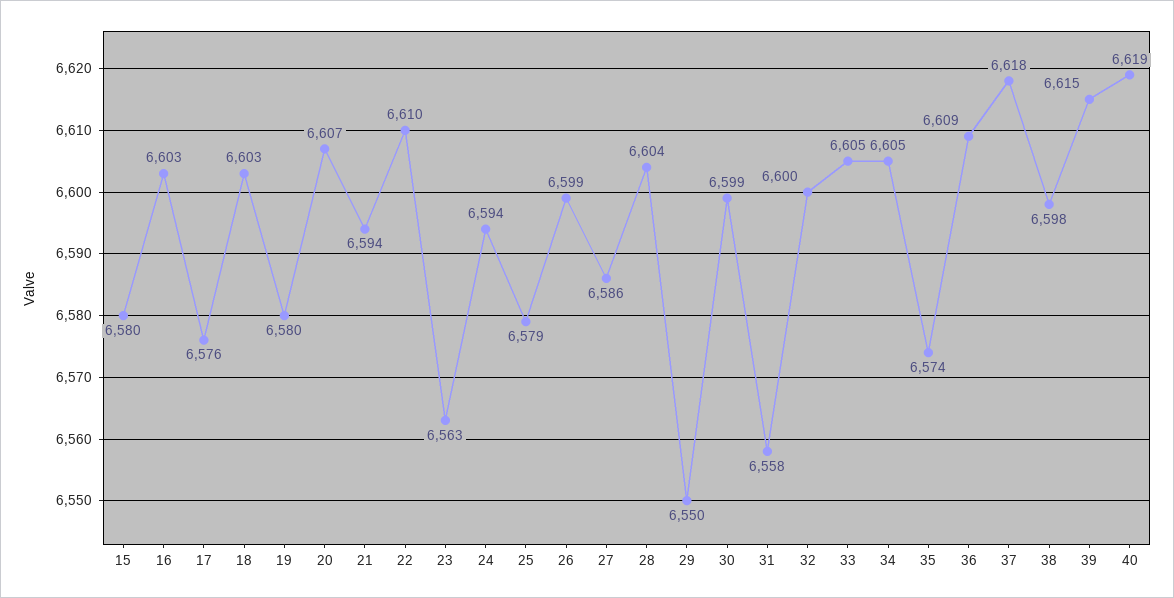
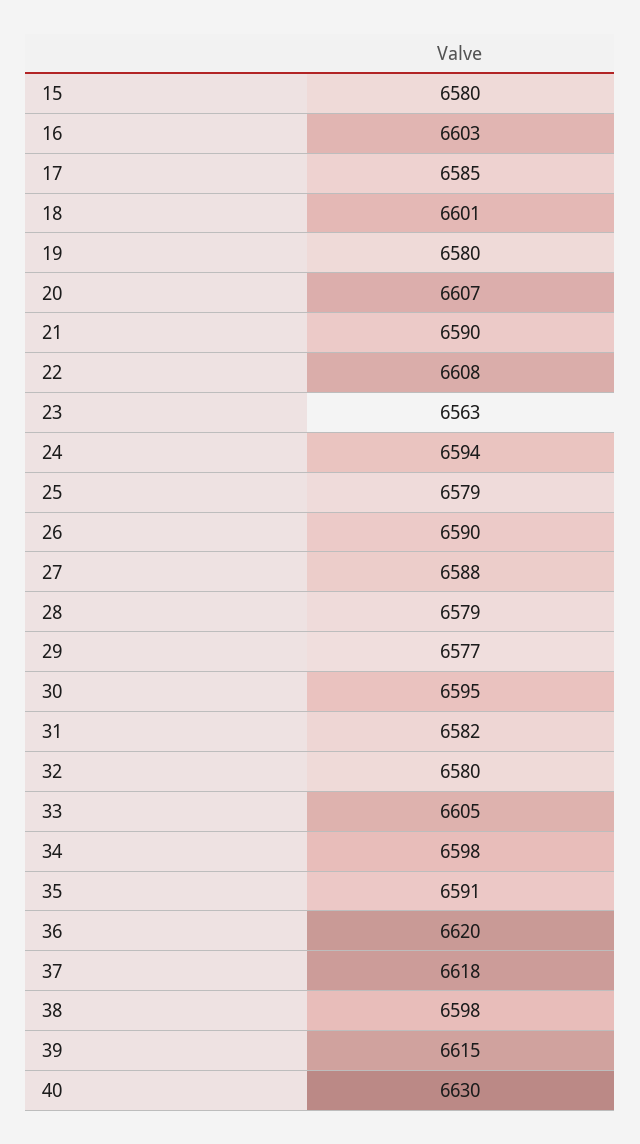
  {
    "15": 6580,
    "16": 6603,
-   "17": 6576,
+   "17": 6585,
-   "18": 6603,
+   "18": 6601,
    "19": 6580,
    "20": 6607,
-   "21": 6594,
+   "21": 6590,
-   "22": 6610,
+   "22": 6608,
    "23": 6563,
    "24": 6594,
    "25": 6579,
-   "26": 6599,
+   "26": 6590,
-   "27": 6586,
+   "27": 6588,
-   "28": 6604,
+   "28": 6579,
-   "29": 6550,
+   "29": 6577,
-   "30": 6599,
+   "30": 6595,
-   "31": 6558,
+   "31": 6582,
-   "32": 6600,
+   "32": 6580,
    "33": 6605,
-   "34": 6605,
+   "34": 6598,
-   "35": 6574,
+   "35": 6591,
-   "36": 6609,
+   "36": 6620,
    "37": 6618,
    "38": 6598,
    "39": 6615,
-   "40": 6619
+   "40": 6630
  }

